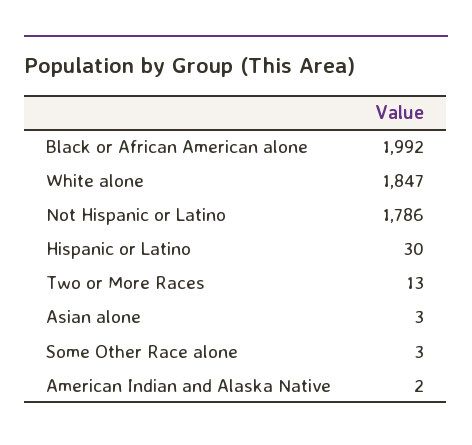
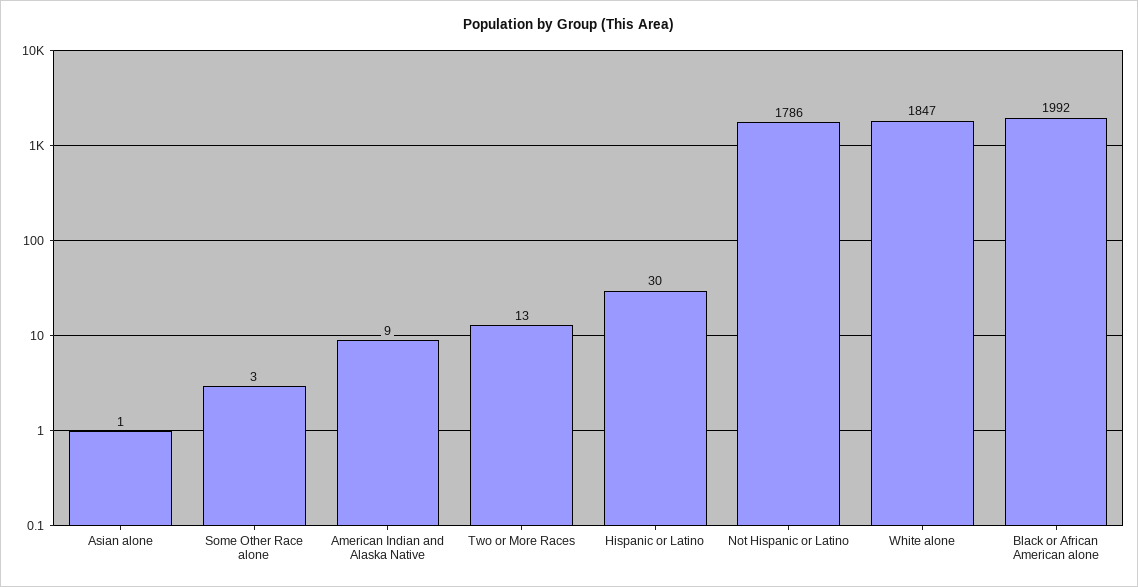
  {
    "Black or African American alone": 1992,
    "White alone": 1847,
    "Not Hispanic or Latino": 1786,
    "Hispanic or Latino": 30,
    "Two or More Races": 13,
-   "Asian alone": 3,
+   "Asian alone": 1,
    "Some Other Race alone": 3,
-   "American Indian and Alaska Native": 2
+   "American Indian and Alaska Native": 9
  }

